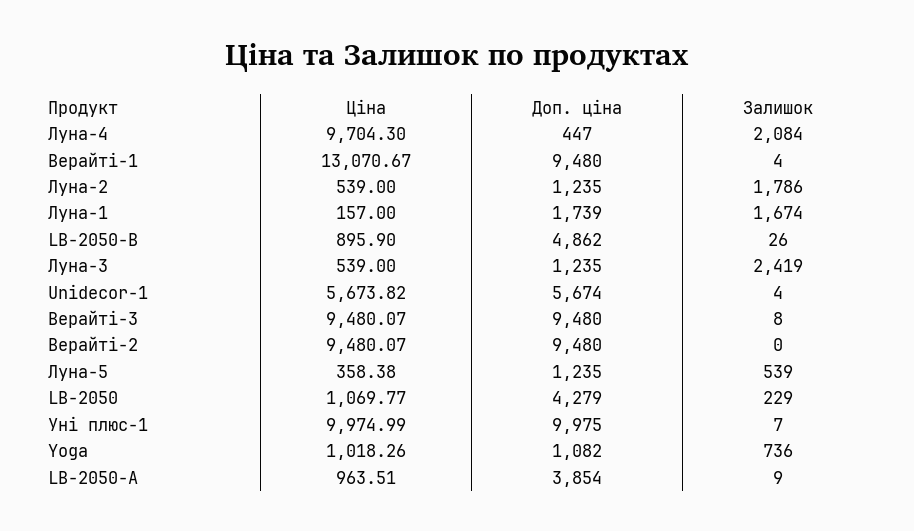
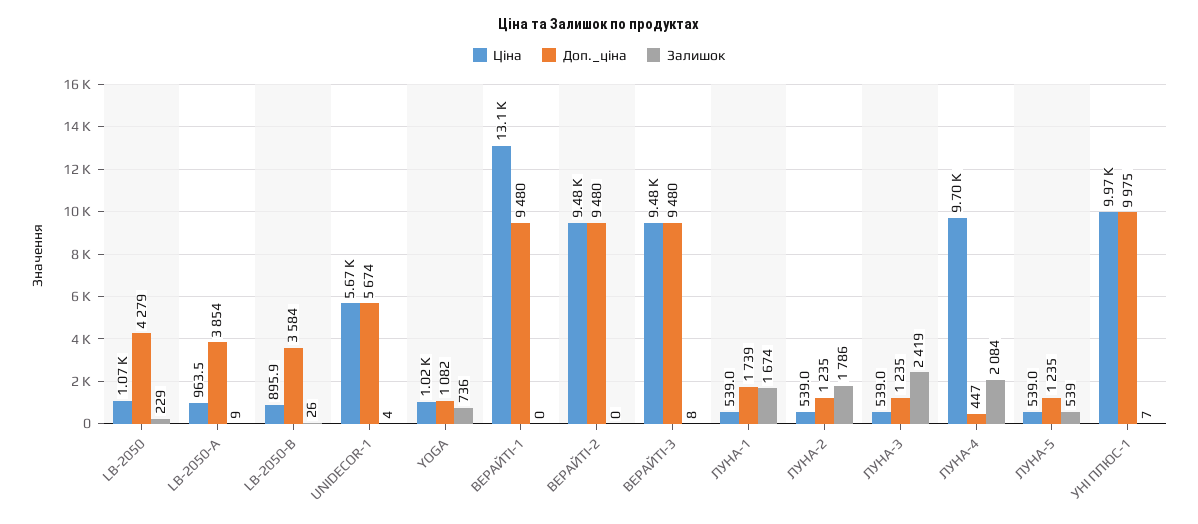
  {
    "Ціна": {
      "Луна-4": 9704.3,
      "Верайті-1": 13070.67,
      "Луна-2": 539,
-     "Луна-1": 157,
+     "Луна-1": 539,
      "LB-2050-В": 895.9,
      "Луна-3": 539,
      "Unidecor-1": 5673.82,
      "Верайті-3": 9480.07,
      "Верайті-2": 9480.07,
-     "Луна-5": 358.38,
+     "Луна-5": 539,
      "LB-2050": 1069.77,
      "Уні плюс-1": 9974.99,
      "Yoga": 1018.26,
      "LB-2050-А": 963.51
    },
    "Доп. ціна": {
      "Луна-4": 447,
      "Верайті-1": 9480,
      "Луна-2": 1235,
      "Луна-1": 1739,
-     "LB-2050-В": 4862,
+     "LB-2050-В": 3584,
      "Луна-3": 1235,
      "Unidecor-1": 5674,
      "Верайті-3": 9480,
      "Верайті-2": 9480,
      "Луна-5": 1235,
      "LB-2050": 4279,
      "Уні плюс-1": 9975,
      "Yoga": 1082,
      "LB-2050-А": 3854
    },
    "Залишок": {
      "Луна-4": 2084,
-     "Верайті-1": 4,
+     "Верайті-1": 0,
      "Луна-2": 1786,
      "Луна-1": 1674,
      "LB-2050-В": 26,
      "Луна-3": 2419,
      "Unidecor-1": 4,
      "Верайті-3": 8,
      "Верайті-2": 0,
      "Луна-5": 539,
      "LB-2050": 229,
      "Уні плюс-1": 7,
      "Yoga": 736,
      "LB-2050-А": 9
    }
  }

